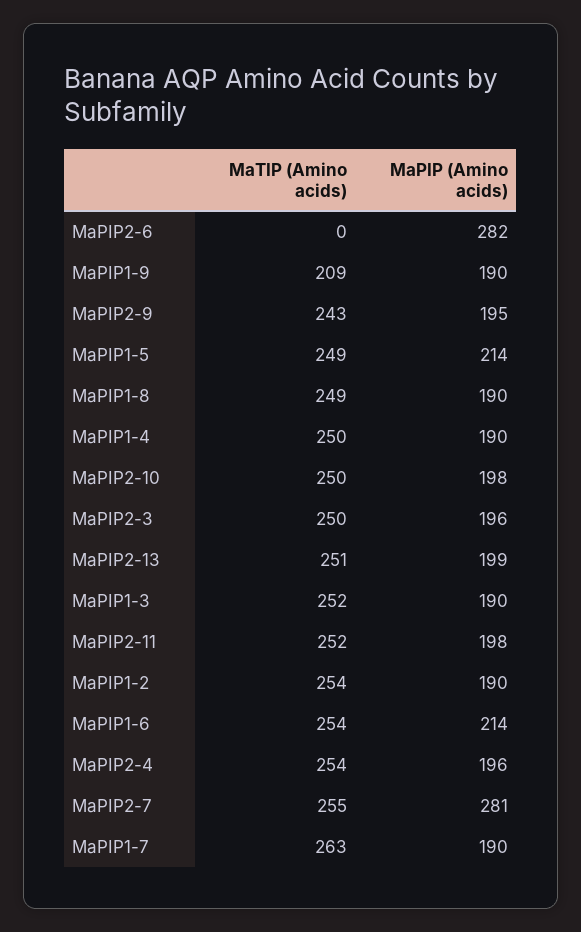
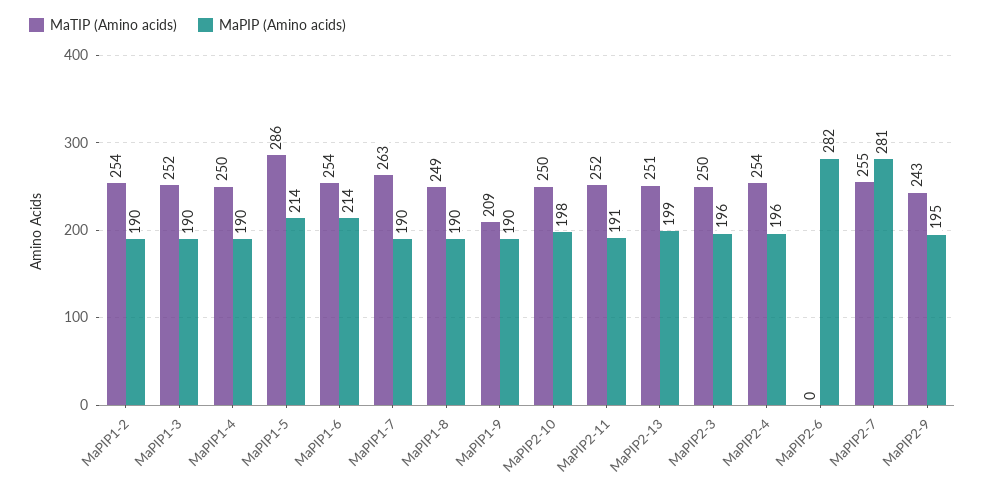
  {
    "MaTIP (Amino acids)": {
      "MaPIP2-6": 0,
      "MaPIP1-9": 209,
      "MaPIP2-9": 243,
-     "MaPIP1-5": 249,
+     "MaPIP1-5": 286,
      "MaPIP1-8": 249,
      "MaPIP1-4": 250,
      "MaPIP2-10": 250,
      "MaPIP2-3": 250,
      "MaPIP2-13": 251,
      "MaPIP1-3": 252,
      "MaPIP2-11": 252,
      "MaPIP1-2": 254,
      "MaPIP1-6": 254,
      "MaPIP2-4": 254,
      "MaPIP2-7": 255,
      "MaPIP1-7": 263
    },
    "MaPIP (Amino acids)": {
      "MaPIP2-6": 282,
      "MaPIP1-9": 190,
      "MaPIP2-9": 195,
      "MaPIP1-5": 214,
      "MaPIP1-8": 190,
      "MaPIP1-4": 190,
      "MaPIP2-10": 198,
      "MaPIP2-3": 196,
      "MaPIP2-13": 199,
      "MaPIP1-3": 190,
-     "MaPIP2-11": 198,
+     "MaPIP2-11": 191,
      "MaPIP1-2": 190,
      "MaPIP1-6": 214,
      "MaPIP2-4": 196,
      "MaPIP2-7": 281,
      "MaPIP1-7": 190
    }
  }

